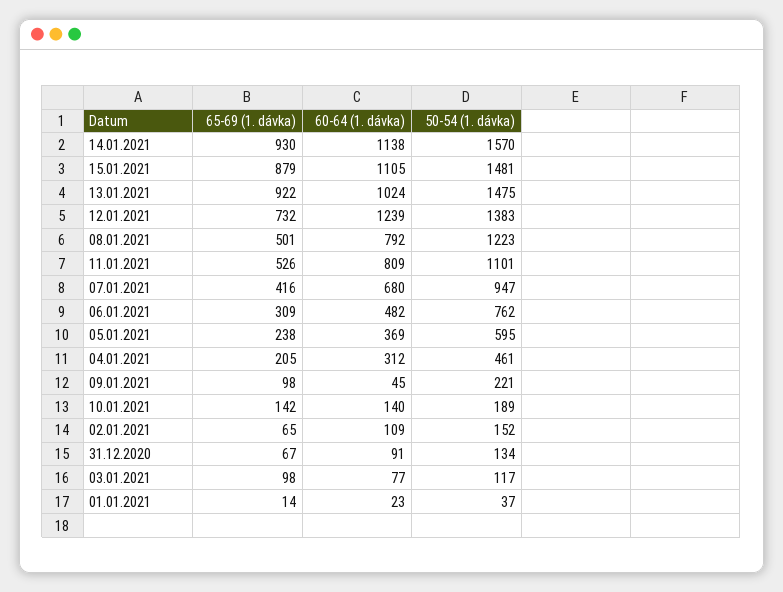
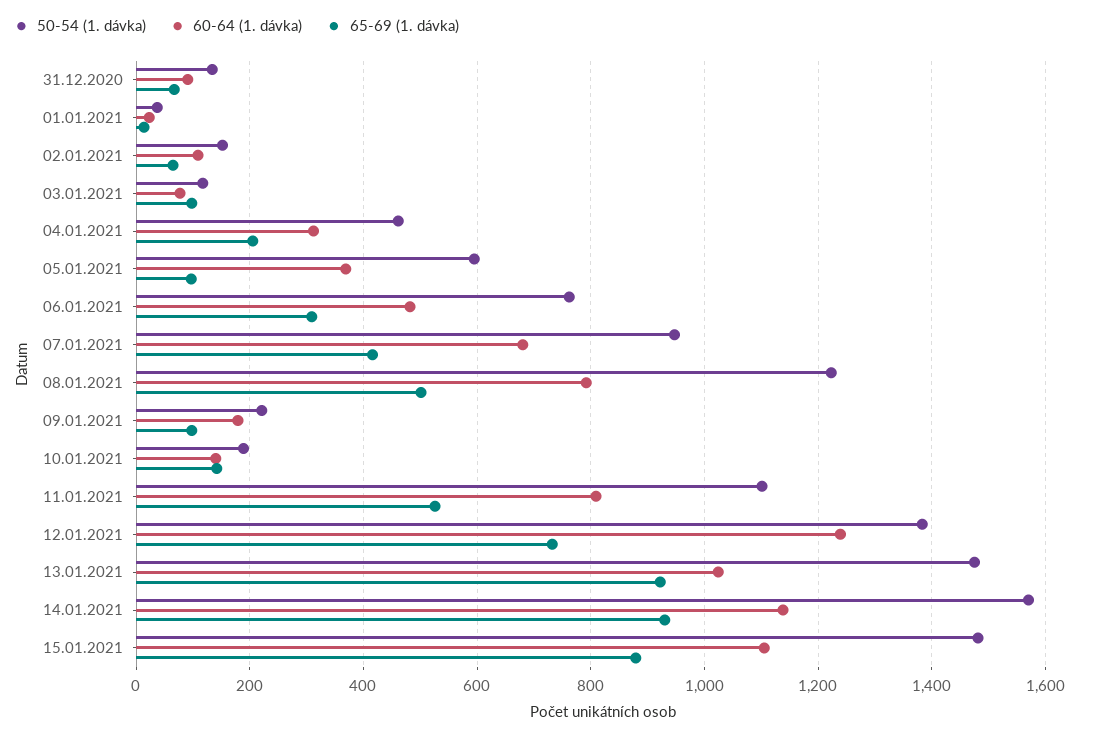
  {
    "65-69 (1. dávka)": {
      "14.01.2021": 930,
      "15.01.2021": 879,
      "13.01.2021": 922,
      "12.01.2021": 732,
      "08.01.2021": 501,
      "11.01.2021": 526,
      "07.01.2021": 416,
      "06.01.2021": 309,
-     "05.01.2021": 238,
+     "05.01.2021": 100,
      "04.01.2021": 205,
      "09.01.2021": 98,
      "10.01.2021": 142,
      "02.01.2021": 65,
      "31.12.2020": 67,
      "03.01.2021": 98,
      "01.01.2021": 14
    },
    "60-64 (1. dávka)": {
      "14.01.2021": 1138,
      "15.01.2021": 1105,
      "13.01.2021": 1024,
      "12.01.2021": 1239,
      "08.01.2021": 792,
      "11.01.2021": 809,
      "07.01.2021": 680,
      "06.01.2021": 482,
      "05.01.2021": 369,
      "04.01.2021": 312,
-     "09.01.2021": 45,
+     "09.01.2021": 180,
      "10.01.2021": 140,
      "02.01.2021": 109,
      "31.12.2020": 91,
      "03.01.2021": 77,
      "01.01.2021": 23
    },
    "50-54 (1. dávka)": {
      "14.01.2021": 1570,
      "15.01.2021": 1481,
      "13.01.2021": 1475,
      "12.01.2021": 1383,
      "08.01.2021": 1223,
      "11.01.2021": 1101,
      "07.01.2021": 947,
      "06.01.2021": 762,
      "05.01.2021": 595,
      "04.01.2021": 461,
      "09.01.2021": 221,
      "10.01.2021": 189,
      "02.01.2021": 152,
      "31.12.2020": 134,
      "03.01.2021": 117,
      "01.01.2021": 37
    }
  }

